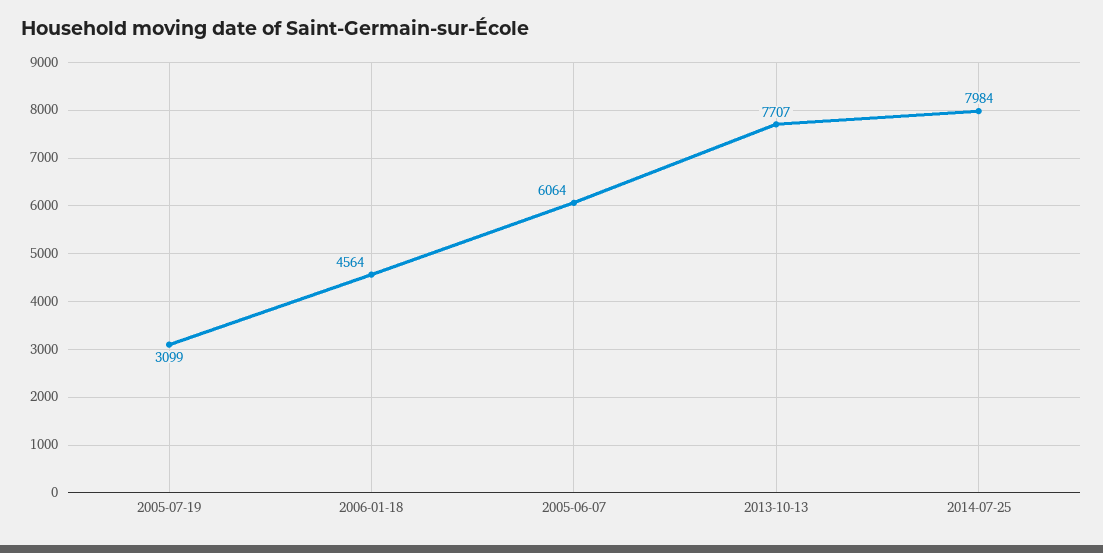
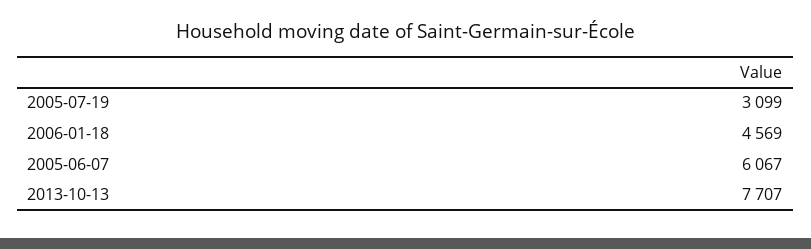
  {
    "2005-07-19": 3099,
-   "2006-01-18": 4564,
+   "2006-01-18": 4569,
-   "2005-06-07": 6064,
+   "2005-06-07": 6067,
-   "2013-10-13": 7707,
+   "2013-10-13": 7707
-   "2014-07-25": 7984
  }

